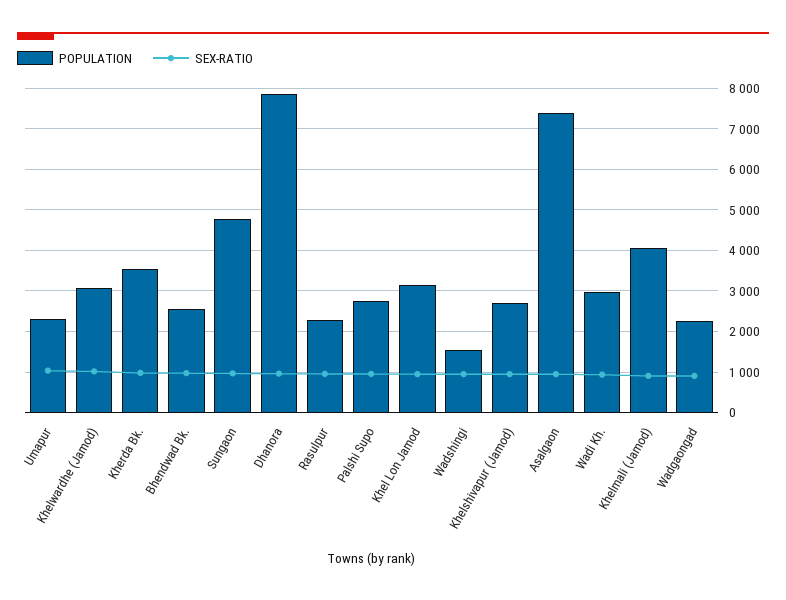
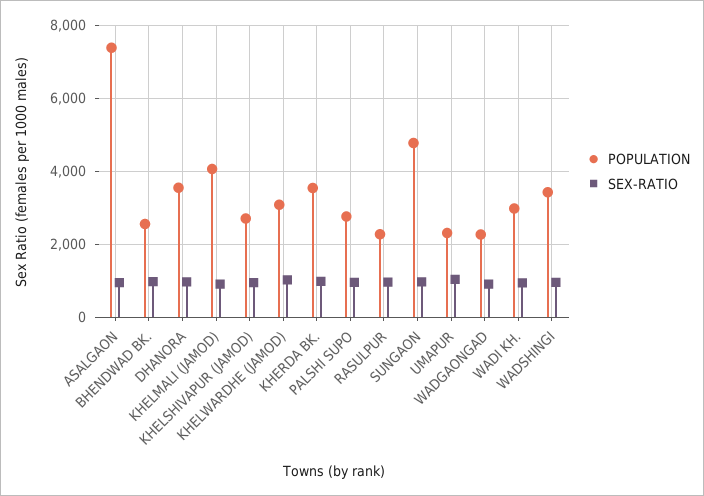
  {
    "POPULATION": {
      "Umapur": 2400,
      "Khelwardhe (Jamod)": 3000,
      "Kherda Bk.": 3600,
      "Bhendwad Bk.": 2600,
      "Sungaon": 4800,
-     "Dhanora": 7800,
+     "Dhanora": 3600,
      "Rasulpur": 2200,
      "Palshi Supo": 2800,
-     "Khel Lon Jamod": 3200,
-     "Wadshingi": 1600,
+     "Wadshingi": 3400,
      "Khelshivapur (Jamod)": 2800,
      "Asalgaon": 7400,
      "Wadi Kh.": 3000,
      "Khelmali (Jamod)": 4000,
      "Wadgaongad": 2200
    },
    "SEX-RATIO": {
      "Umapur": 1000,
      "Khelwardhe (Jamod)": 1000,
      "Kherda Bk.": 1000,
      "Bhendwad Bk.": 1000,
      "Sungaon": 1000,
      "Dhanora": 1000,
      "Rasulpur": 1000,
      "Palshi Supo": 1000,
-     "Khel Lon Jamod": 1000,
      "Wadshingi": 1000,
      "Khelshivapur (Jamod)": 1000,
      "Asalgaon": 1000,
      "Wadi Kh.": 1000,
      "Khelmali (Jamod)": 1000,
      "Wadgaongad": 1000
    }
  }

